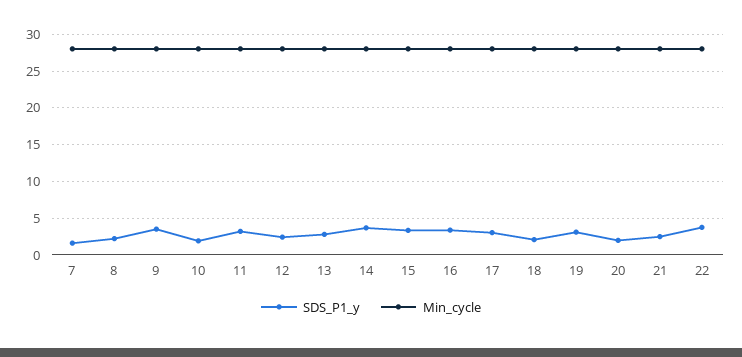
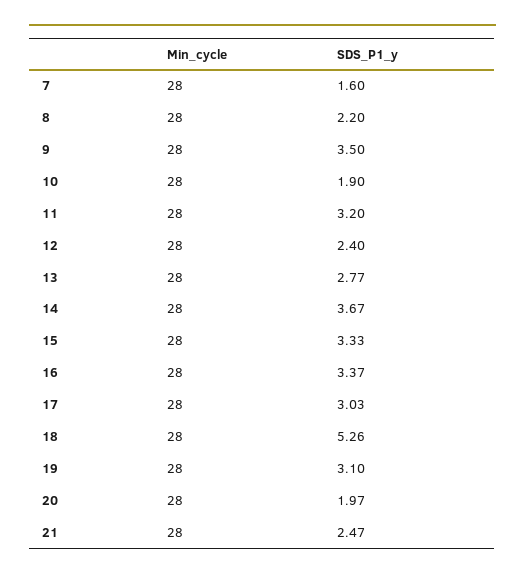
  {
    "SDS_P1_y": {
      "7": 1.6,
      "8": 2.2,
      "9": 3.5,
      "10": 1.9,
      "11": 3.2,
      "12": 2.4,
      "13": 2.77,
      "14": 3.67,
      "15": 3.33,
      "16": 3.37,
      "17": 3.03,
-     "18": 2,
+     "18": 5.26,
      "19": 3.1,
      "20": 1.97,
-     "21": 2.47,
+     "21": 2.47
-     "22": 4
    },
    "Min_cycle": {
      "7": 28,
      "8": 28,
      "9": 28,
      "10": 28,
      "11": 28,
      "12": 28,
      "13": 28,
      "14": 28,
      "15": 28,
      "16": 28,
      "17": 28,
      "18": 28,
      "19": 28,
      "20": 28,
-     "21": 28,
+     "21": 28
-     "22": 28
    }
  }

